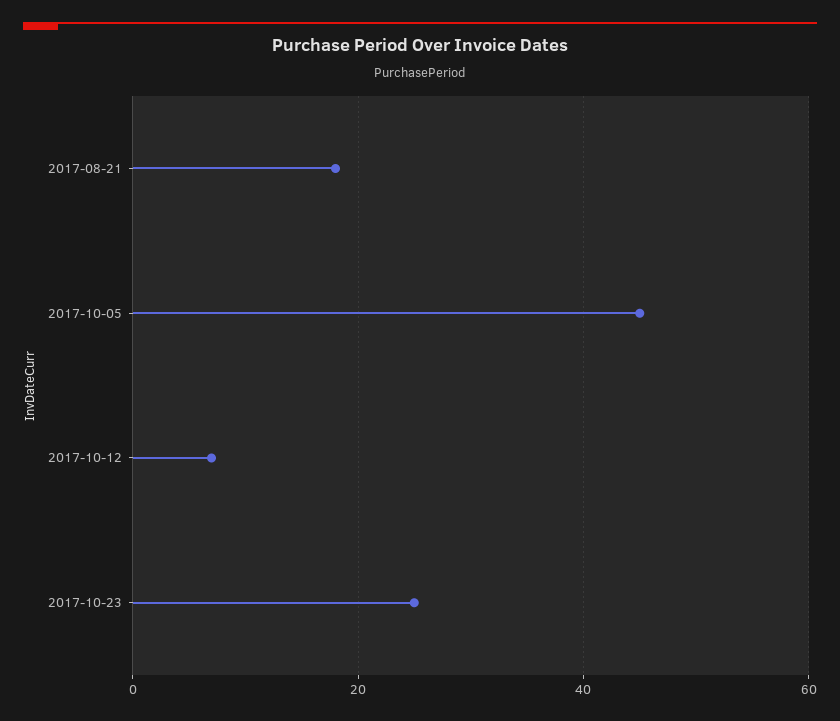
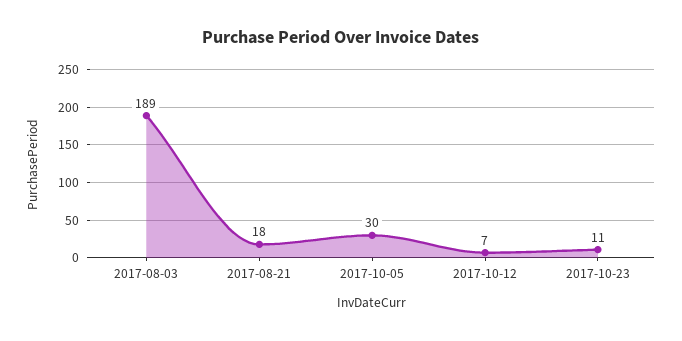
  {
    "2017-08-21": 18,
-   "2017-10-05": 45,
+   "2017-10-05": 30,
    "2017-10-12": 7,
-   "2017-10-23": 25
+   "2017-10-23": 11,
+   "2017-08-03": 189
  }

